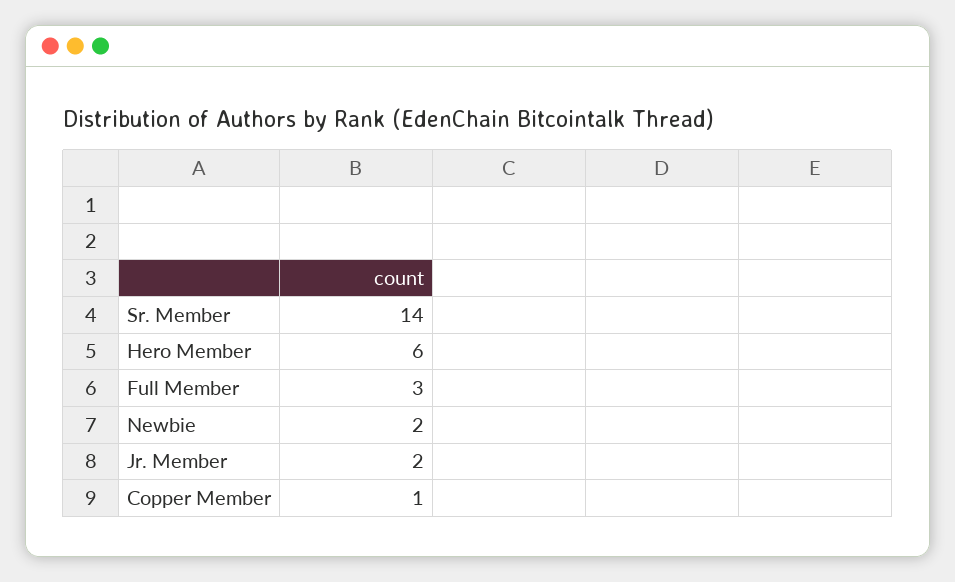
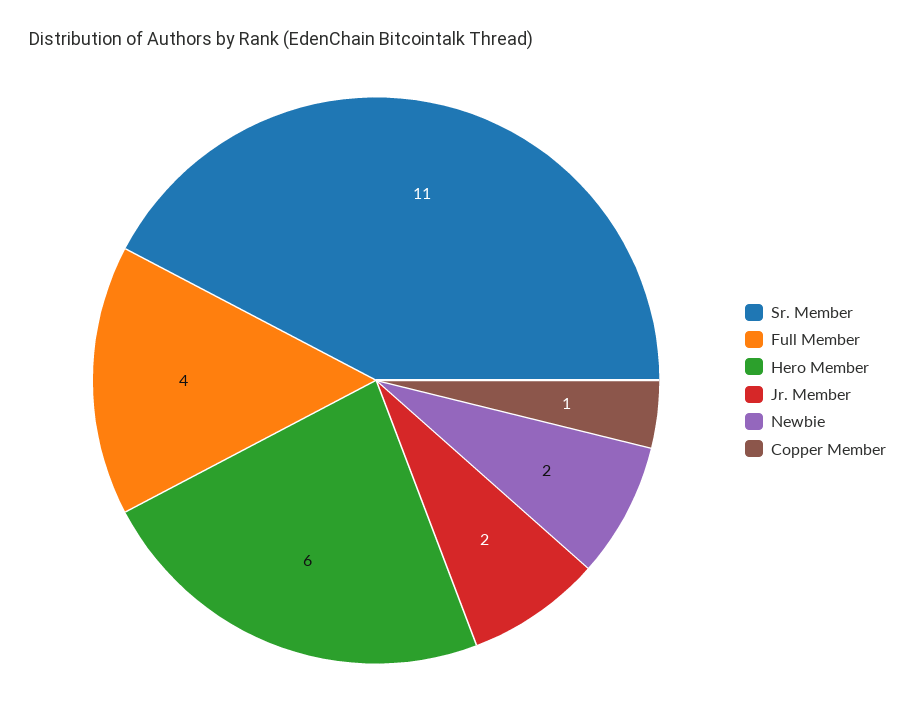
  {
-   "Sr. Member": 14,
+   "Sr. Member": 11,
    "Hero Member": 6,
-   "Full Member": 3,
+   "Full Member": 4,
    "Newbie": 2,
    "Jr. Member": 2,
    "Copper Member": 1
  }

